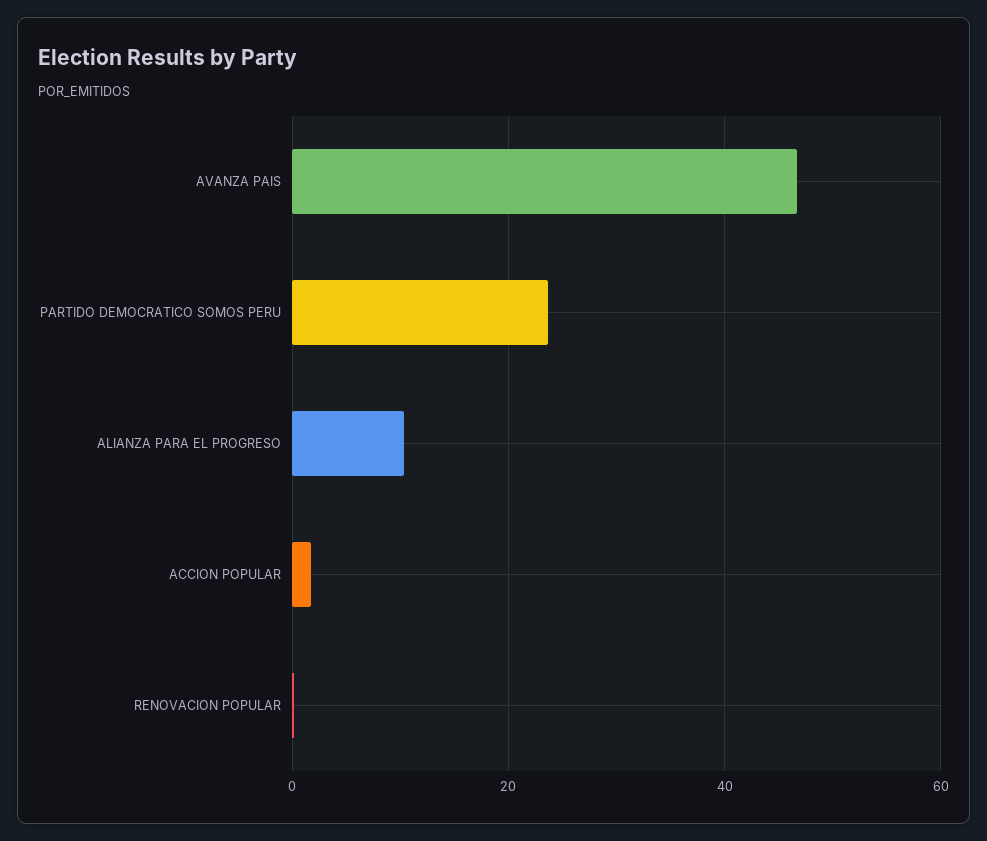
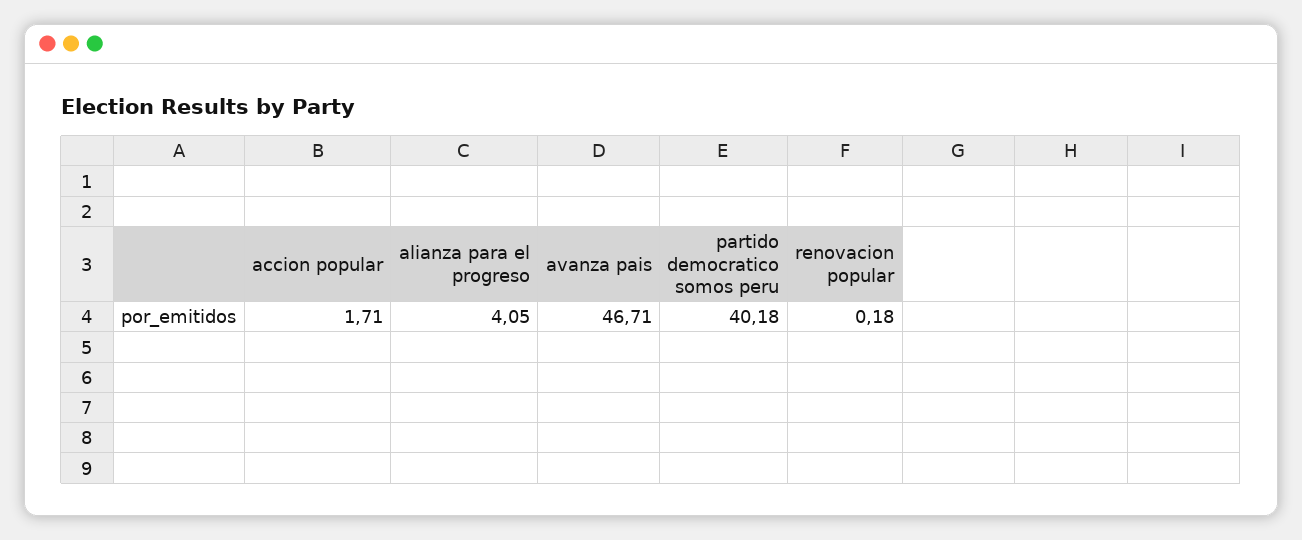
  {
    "AVANZA PAIS": 46.71,
-   "PARTIDO DEMOCRATICO SOMOS PERU": 24,
+   "PARTIDO DEMOCRATICO SOMOS PERU": 40.18,
-   "ALIANZA PARA EL PROGRESO": 10,
+   "ALIANZA PARA EL PROGRESO": 4.05,
    "ACCION POPULAR": 1.71,
    "RENOVACION POPULAR": 0.18
  }

